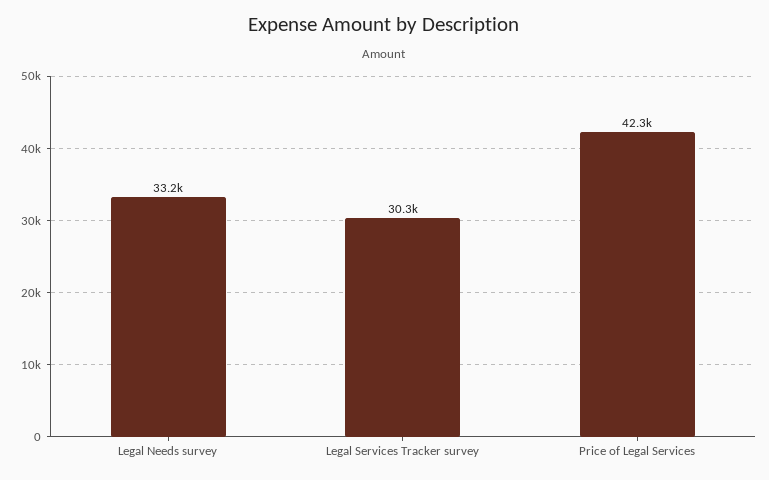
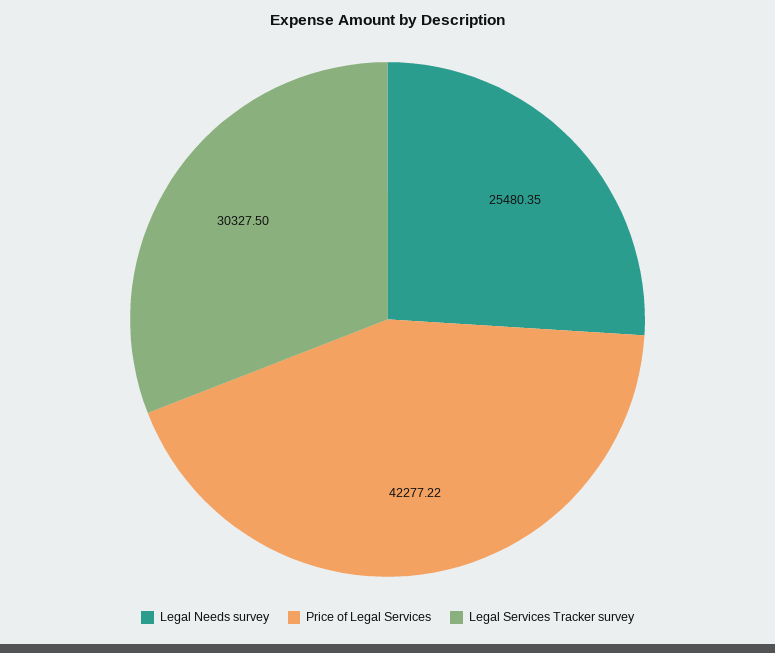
  {
-   "Legal Needs survey": 33200,
+   "Legal Needs survey": 25480.35,
    "Legal Services Tracker survey": 30327.5,
    "Price of Legal Services": 42277.22
  }

